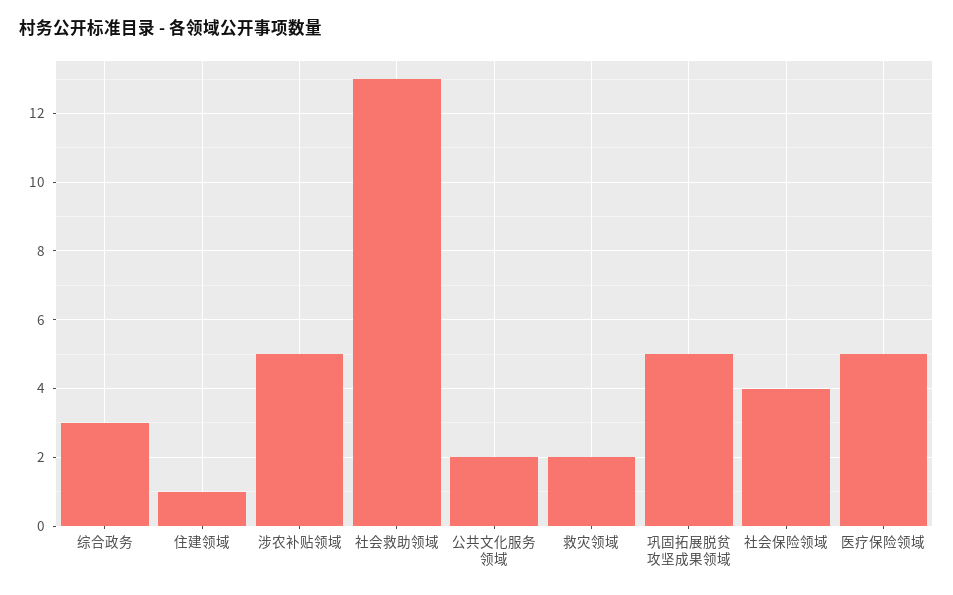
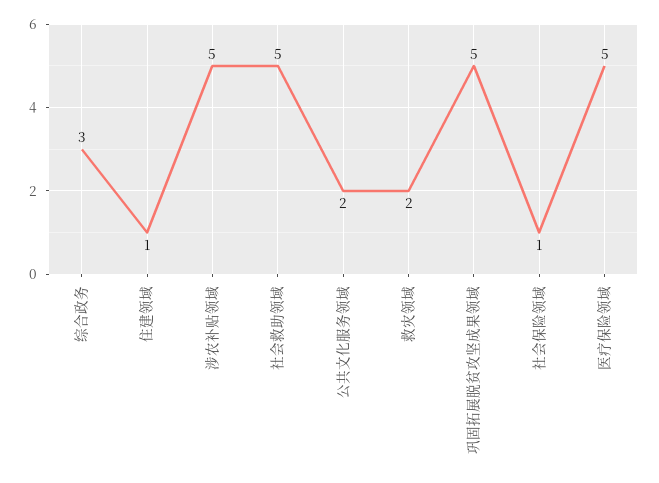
  {
    "综合政务": 3,
    "住建领域": 1,
    "涉农补贴领域": 5,
-   "社会救助领域": 13,
+   "社会救助领域": 5,
    "公共文化服务领域": 2,
    "救灾领域": 2,
    "巩固拓展脱贫攻坚成果领域": 5,
-   "社会保险领域": 4,
+   "社会保险领域": 1,
    "医疗保险领域": 5
  }

